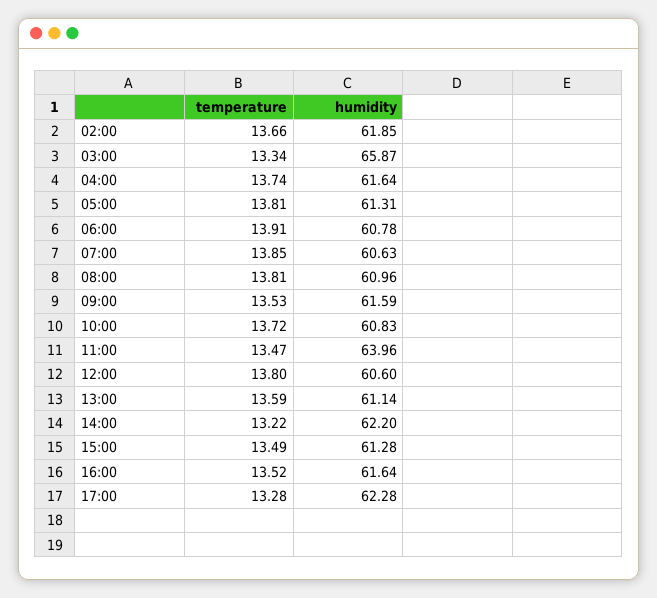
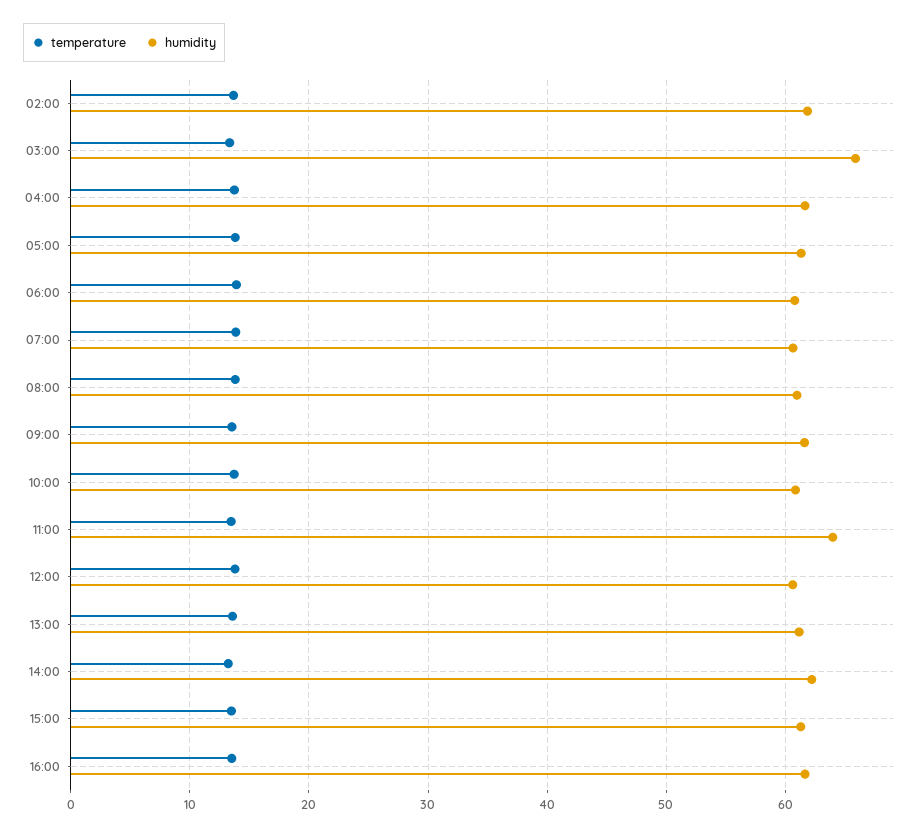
  {
    "temperature": {
      "02:00": 13.66,
      "03:00": 13.34,
      "04:00": 13.74,
      "05:00": 13.81,
      "06:00": 13.91,
      "07:00": 13.85,
      "08:00": 13.81,
      "09:00": 13.53,
      "10:00": 13.72,
      "11:00": 13.47,
      "12:00": 13.8,
      "13:00": 13.59,
      "14:00": 13.22,
      "15:00": 13.49,
-     "16:00": 13.52,
+     "16:00": 13.52
-     "17:00": 13.28
    },
    "humidity": {
      "02:00": 61.85,
      "03:00": 65.87,
      "04:00": 61.64,
      "05:00": 61.31,
      "06:00": 60.78,
      "07:00": 60.63,
      "08:00": 60.96,
      "09:00": 61.59,
      "10:00": 60.83,
      "11:00": 63.96,
      "12:00": 60.6,
      "13:00": 61.14,
      "14:00": 62.2,
      "15:00": 61.28,
-     "16:00": 61.64,
+     "16:00": 61.64
-     "17:00": 62.28
    }
  }

